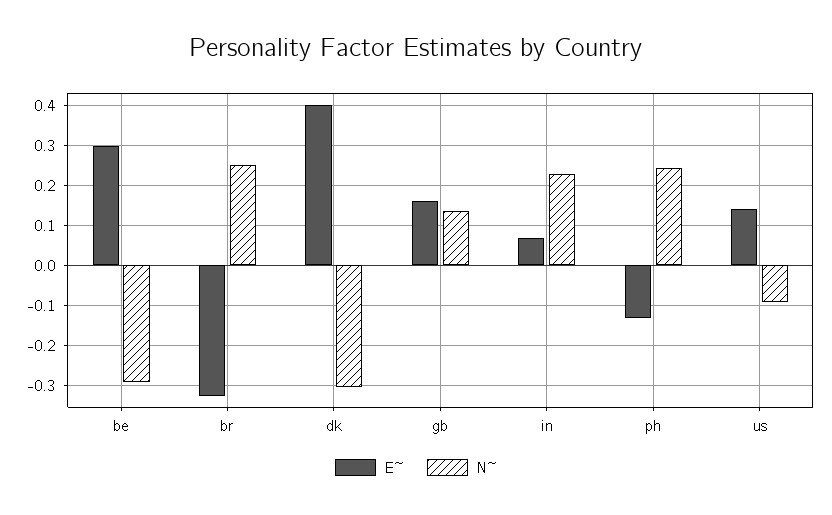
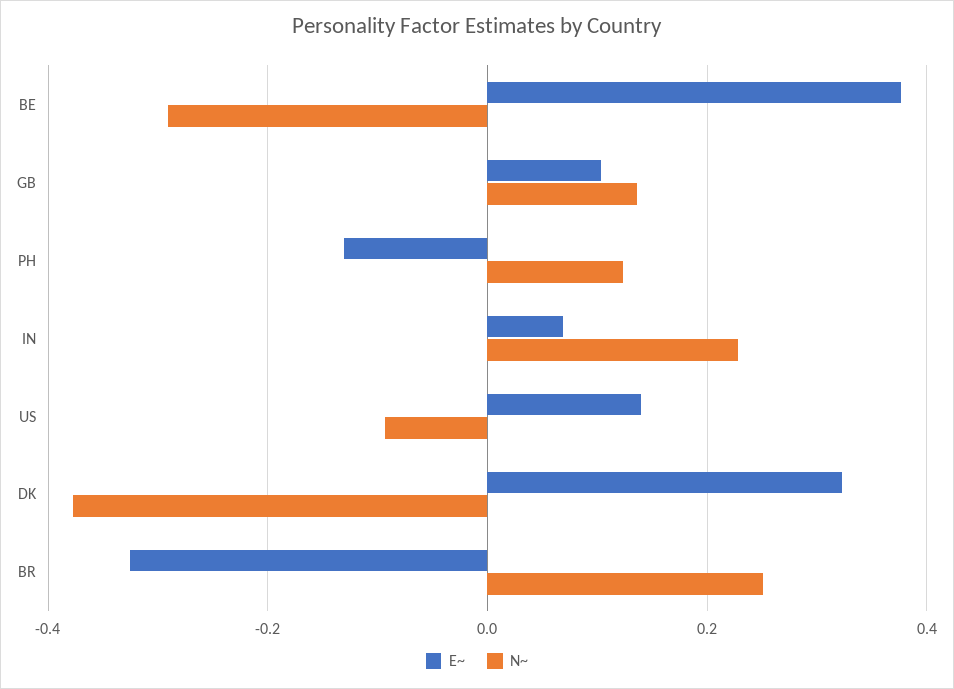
  {
    "E~": {
-     "be": 0.3,
+     "be": 0.38,
      "br": -0.32,
-     "dk": 0.4,
+     "dk": 0.32,
-     "gb": 0.16,
+     "gb": 0.1,
      "in": 0.06,
      "ph": -0.14,
      "us": 0.14
    },
    "N~": {
      "be": -0.3,
      "br": 0.26,
-     "dk": -0.3,
+     "dk": -0.38,
      "gb": 0.14,
      "in": 0.22,
-     "ph": 0.24,
+     "ph": 0.12,
      "us": -0.1
    }
  }

